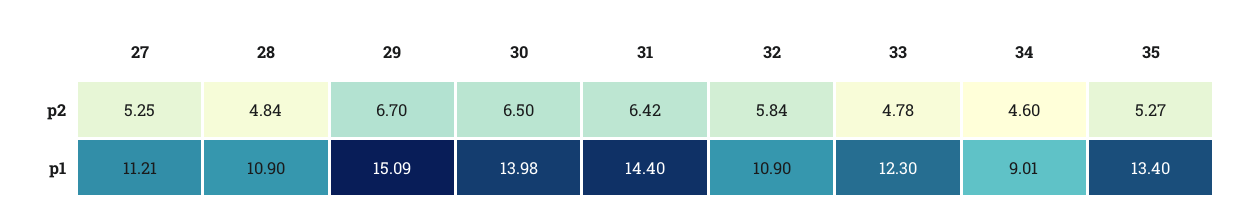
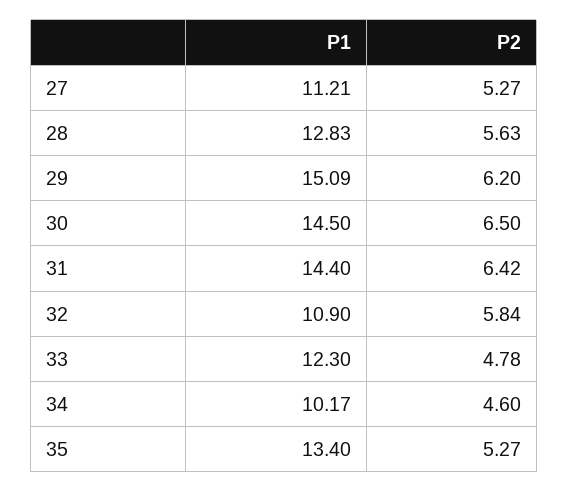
  {
    "27": {
-     "p2": 5.25,
+     "p2": 5.27,
      "p1": 11.21
    },
    "28": {
-     "p2": 4.84,
+     "p2": 5.63,
-     "p1": 10.9
+     "p1": 12.83
    },
    "29": {
-     "p2": 6.7,
+     "p2": 6.2,
      "p1": 15.09
    },
    "30": {
      "p2": 6.5,
-     "p1": 13.98
+     "p1": 14.5
    },
    "31": {
      "p2": 6.42,
      "p1": 14.4
    },
    "32": {
      "p2": 5.84,
      "p1": 10.9
    },
    "33": {
      "p2": 4.78,
      "p1": 12.3
    },
    "34": {
      "p2": 4.6,
-     "p1": 9.01
+     "p1": 10.17
    },
    "35": {
      "p2": 5.27,
      "p1": 13.4
    }
  }

